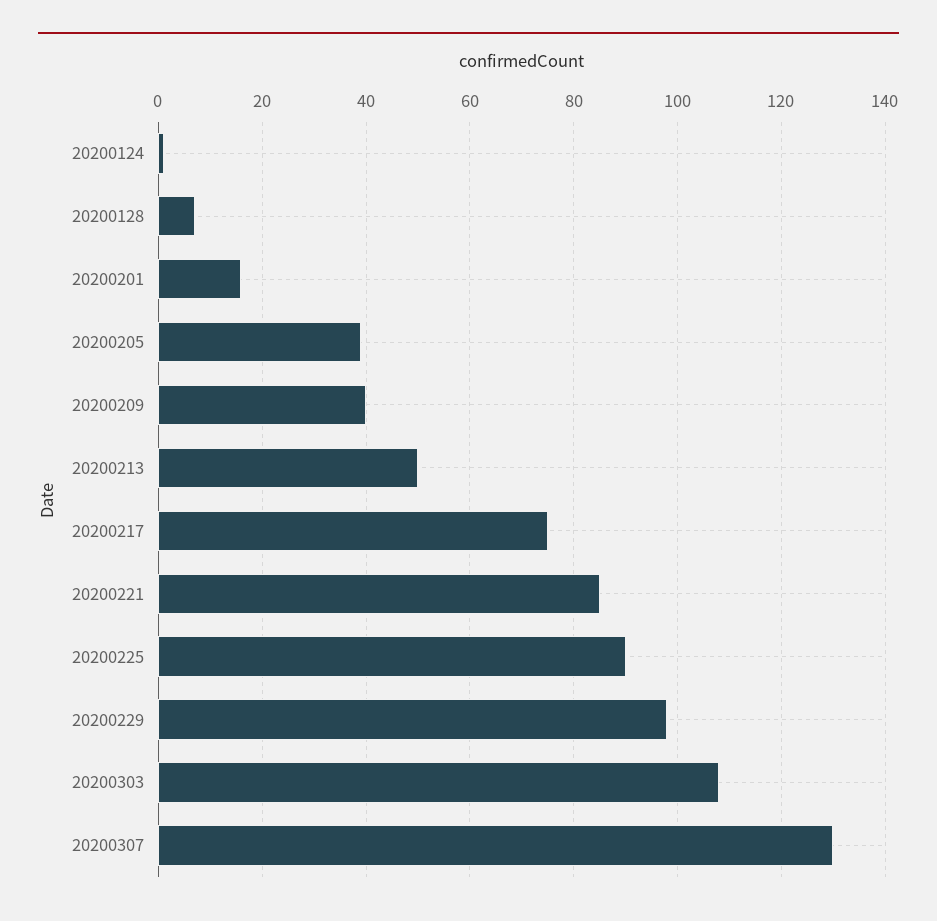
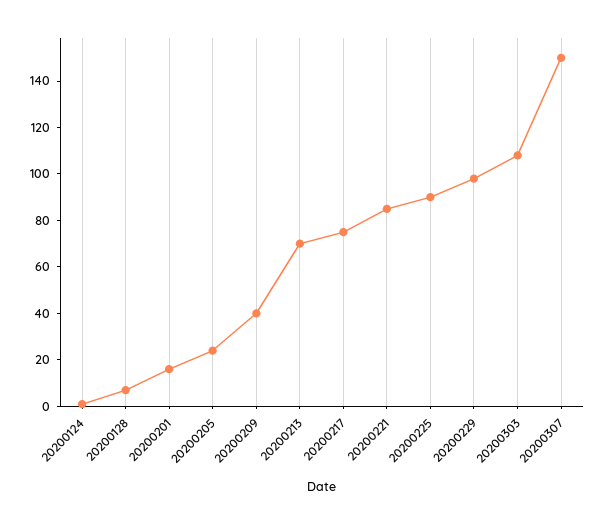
  {
    "20200124": 0,
    "20200128": 5,
    "20200201": 15,
-   "20200205": 40,
+   "20200205": 25,
    "20200209": 40,
-   "20200213": 50,
+   "20200213": 70,
    "20200217": 75,
    "20200221": 85,
    "20200225": 90,
    "20200229": 100,
    "20200303": 110,
-   "20200307": 130
+   "20200307": 150
  }

